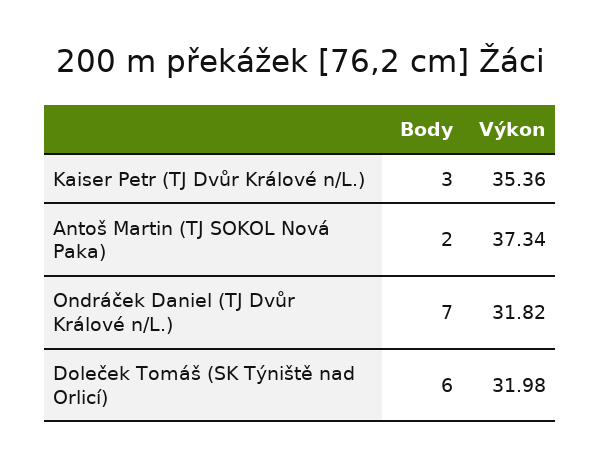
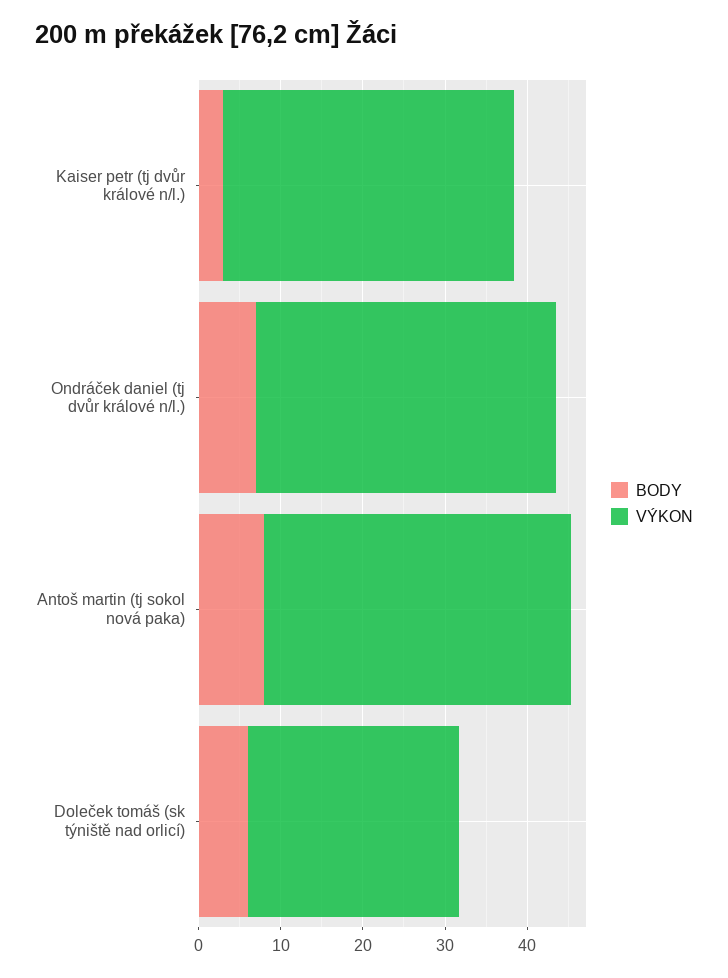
  {
    "Body": {
      "Kaiser Petr (TJ Dvůr Králové n/L.)": 3,
-     "Antoš Martin (TJ SOKOL Nová Paka)": 2,
+     "Antoš Martin (TJ SOKOL Nová Paka)": 8,
      "Ondráček Daniel (TJ Dvůr Králové n/L.)": 7,
      "Doleček Tomáš (SK Týniště nad Orlicí)": 6
    },
    "Výkon": {
      "Kaiser Petr (TJ Dvůr Králové n/L.)": 35.36,
      "Antoš Martin (TJ SOKOL Nová Paka)": 37.34,
-     "Ondráček Daniel (TJ Dvůr Králové n/L.)": 31.82,
+     "Ondráček Daniel (TJ Dvůr Králové n/L.)": 36,
-     "Doleček Tomáš (SK Týniště nad Orlicí)": 31.98
+     "Doleček Tomáš (SK Týniště nad Orlicí)": 26
    }
  }

